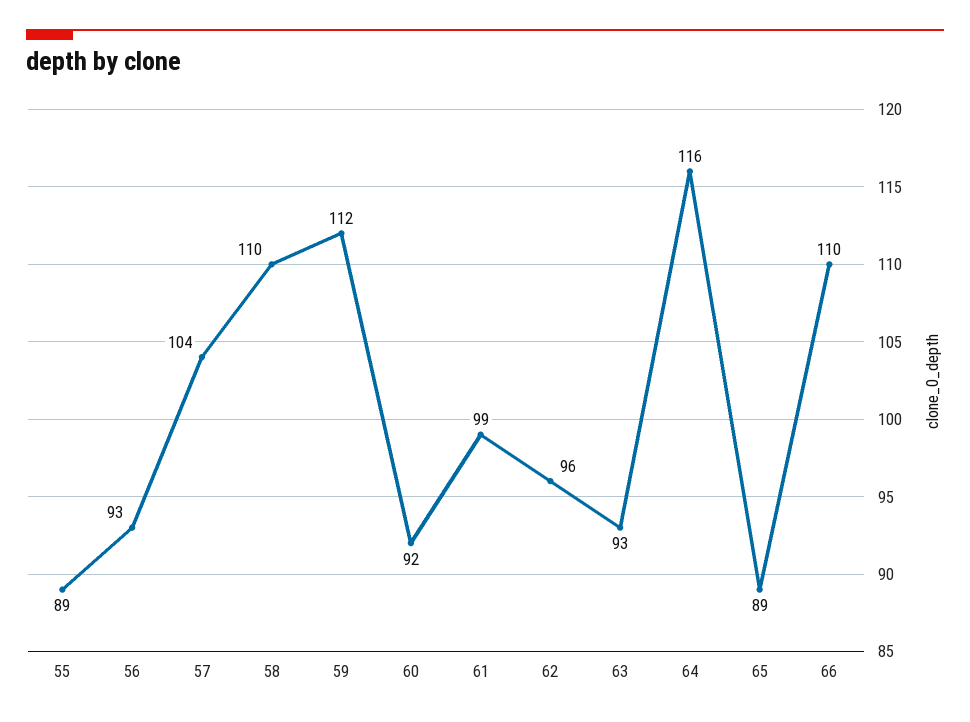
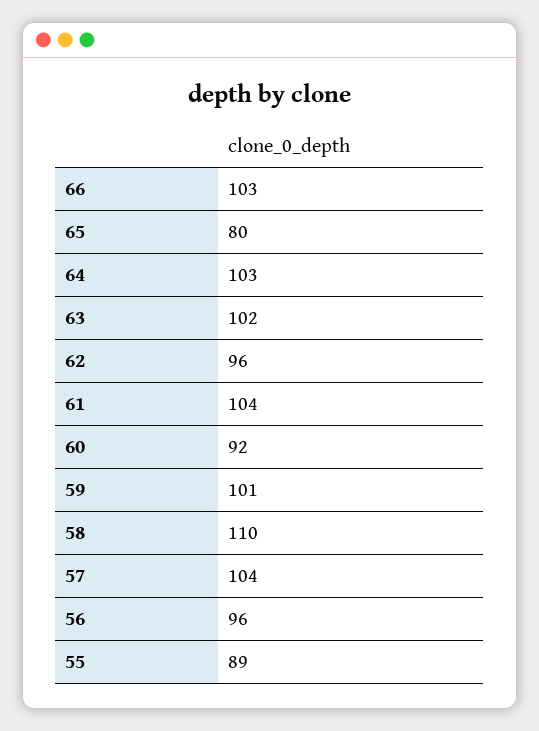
  {
    "55": 89,
-   "56": 93,
+   "56": 96,
    "57": 104,
    "58": 110,
-   "59": 112,
+   "59": 101,
    "60": 92,
-   "61": 99,
+   "61": 104,
    "62": 96,
-   "63": 93,
+   "63": 102,
-   "64": 116,
+   "64": 103,
-   "65": 89,
+   "65": 80,
-   "66": 110
+   "66": 103
  }

